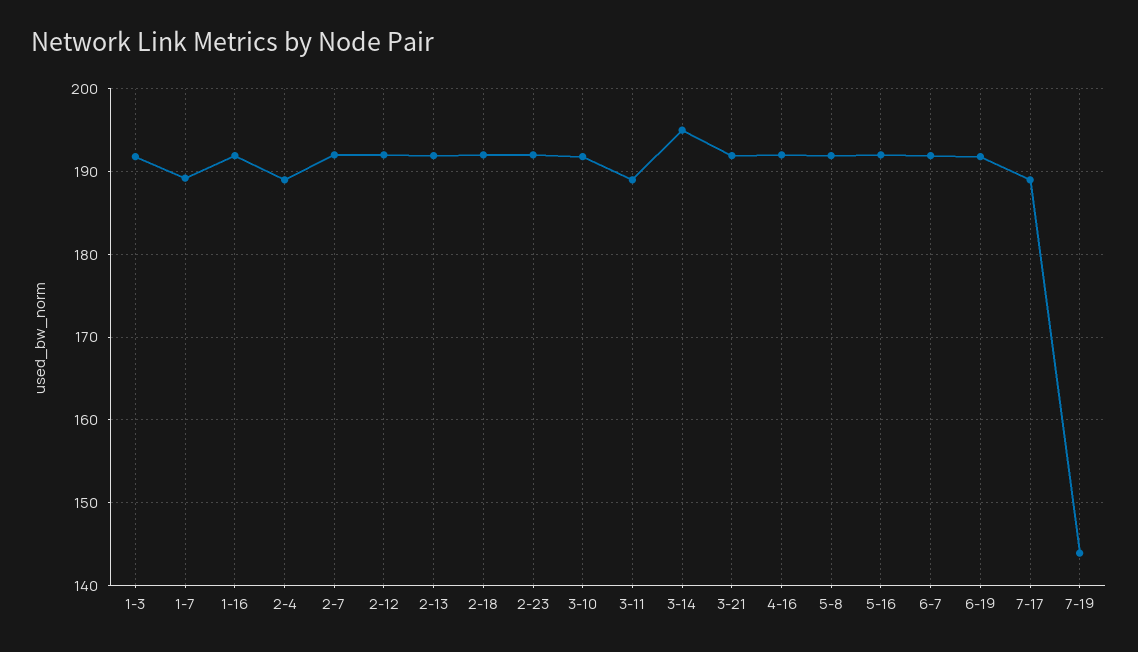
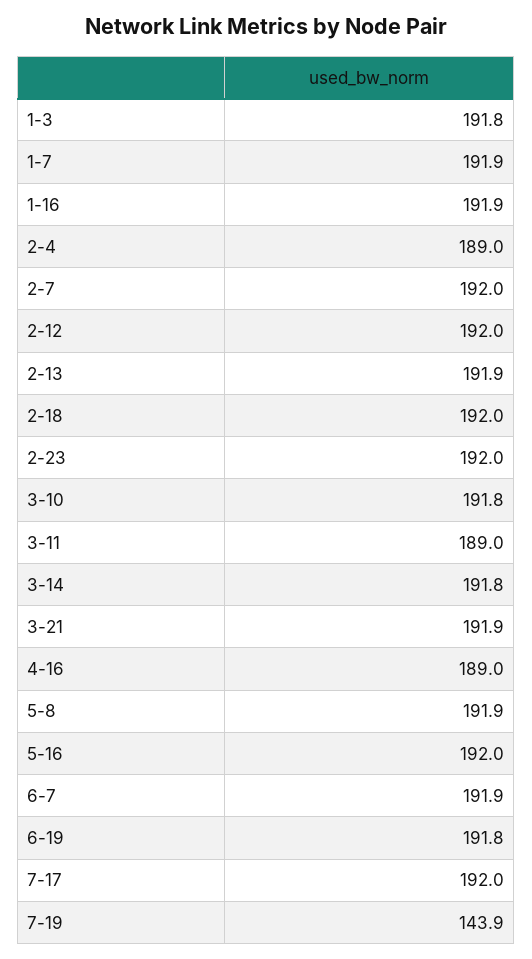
  {
    "1-3": 191.8,
-   "1-7": 189,
+   "1-7": 191.9,
    "1-16": 191.9,
    "2-4": 189,
    "2-7": 192,
    "2-12": 192,
    "2-13": 191.9,
    "2-18": 192,
    "2-23": 192,
    "3-10": 191.8,
    "3-11": 189,
-   "3-14": 195,
+   "3-14": 191.8,
    "3-21": 191.9,
-   "4-16": 192,
+   "4-16": 189,
    "5-8": 191.9,
    "5-16": 192,
    "6-7": 191.9,
    "6-19": 191.8,
-   "7-17": 189,
+   "7-17": 192,
    "7-19": 143.9
  }

